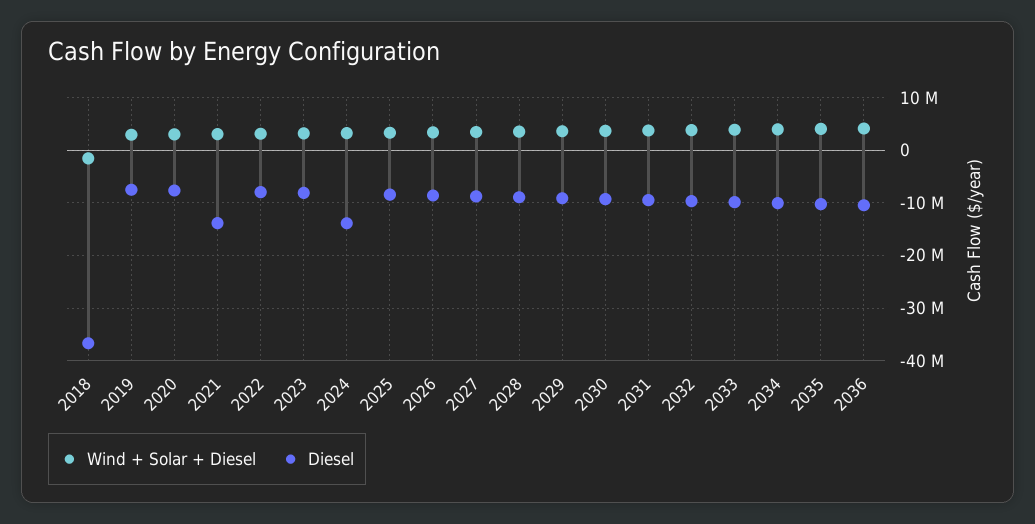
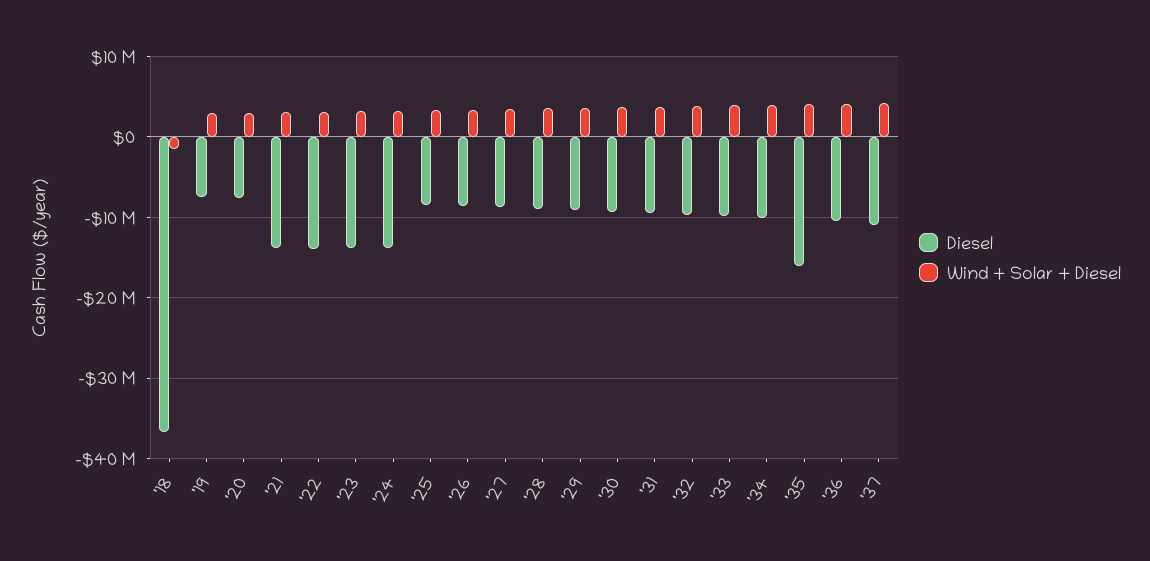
  {
    "Wind + Solar + Diesel": {
      "2018": -2000000,
      "2019": 3000000,
      "2020": 3000000,
      "2021": 3000000,
      "2022": 3000000,
      "2023": 3000000,
      "2024": 3000000,
      "2025": 3000000,
      "2026": 3000000,
      "2027": 3000000,
      "2028": 4000000,
      "2029": 4000000,
      "2030": 4000000,
      "2031": 4000000,
      "2032": 4000000,
      "2033": 4000000,
      "2034": 4000000,
      "2035": 4000000,
-     "2036": 4000000
+     "2036": 4000000,
+     "'37": 4000000
    },
    "Diesel": {
      "2018": -37000000,
      "2019": -7000000,
      "2020": -8000000,
      "2021": -14000000,
-     "2022": -8000000,
+     "2022": -14000000,
-     "2023": -8000000,
+     "2023": -14000000,
      "2024": -14000000,
      "2025": -8000000,
      "2026": -9000000,
      "2027": -9000000,
      "2028": -9000000,
      "2029": -9000000,
      "2030": -9000000,
      "2031": -9000000,
      "2032": -10000000,
      "2033": -10000000,
      "2034": -10000000,
-     "2035": -10000000,
+     "2035": -16000000,
-     "2036": -10000000
+     "2036": -10000000,
+     "'37": -11000000
    }
  }

